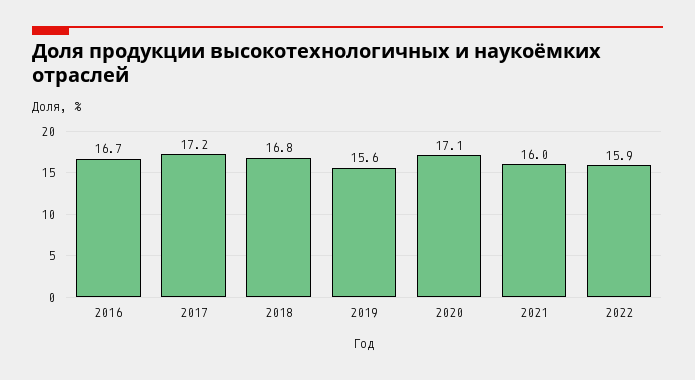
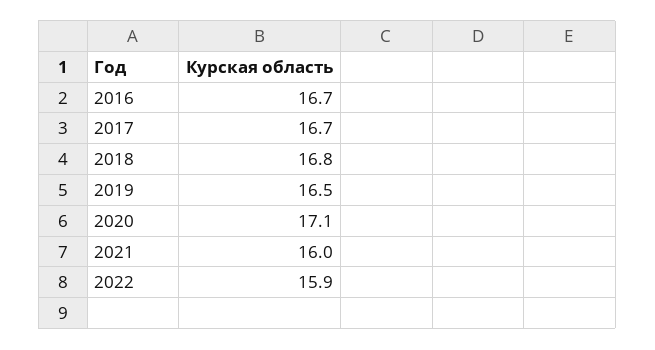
  {
    "2016": 16.7,
-   "2017": 17.2,
+   "2017": 16.7,
    "2018": 16.8,
-   "2019": 15.6,
+   "2019": 16.5,
    "2020": 17.1,
    "2021": 16,
    "2022": 15.9
  }

